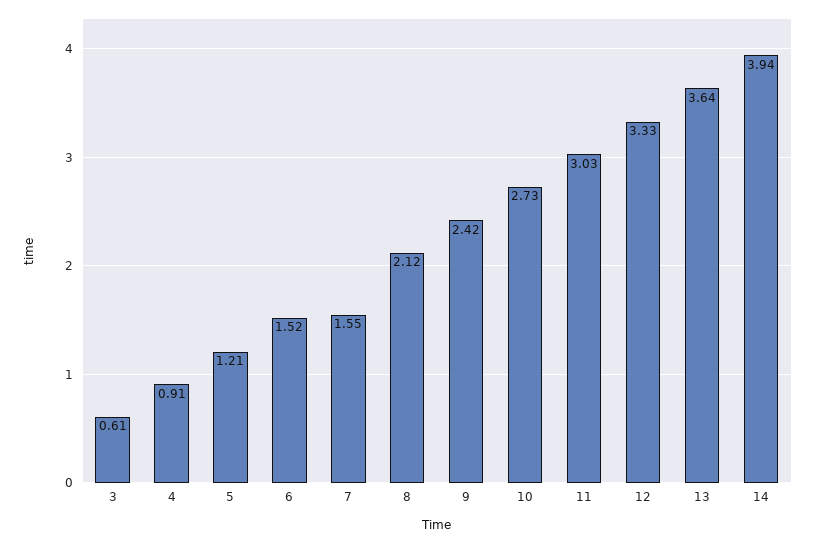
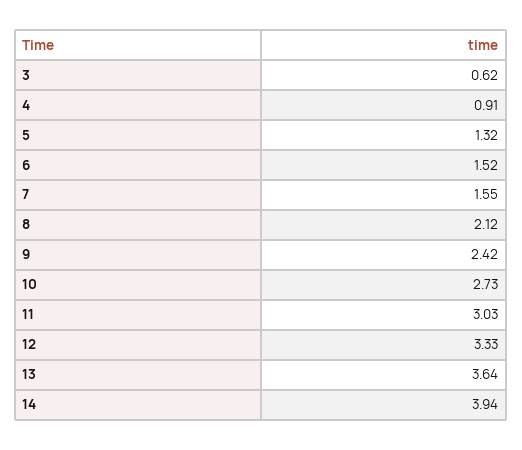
  {
-   "3": 0.61,
+   "3": 0.62,
    "4": 0.91,
-   "5": 1.21,
+   "5": 1.32,
    "6": 1.52,
    "7": 1.55,
    "8": 2.12,
    "9": 2.42,
    "10": 2.73,
    "11": 3.03,
    "12": 3.33,
    "13": 3.64,
    "14": 3.94
  }

